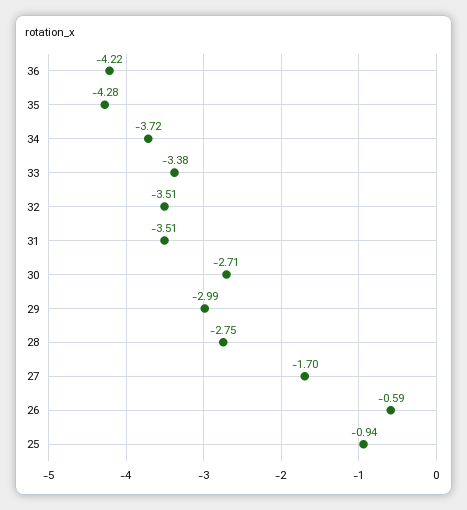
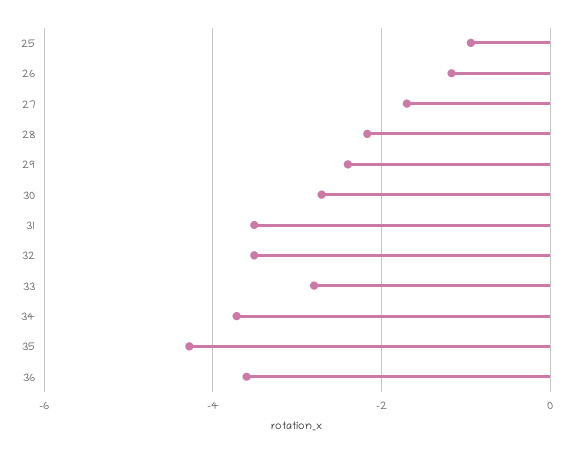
  {
-   "36": -4.22,
+   "36": -3.6,
    "35": -4.28,
    "34": -3.72,
-   "33": -3.38,
+   "33": -2.8,
    "32": -3.51,
    "31": -3.51,
    "30": -2.71,
-   "29": -2.99,
+   "29": -2.4,
-   "28": -2.75,
+   "28": -2.2,
    "27": -1.7,
-   "26": -0.59,
+   "26": -1.2,
    "25": -0.94
  }

